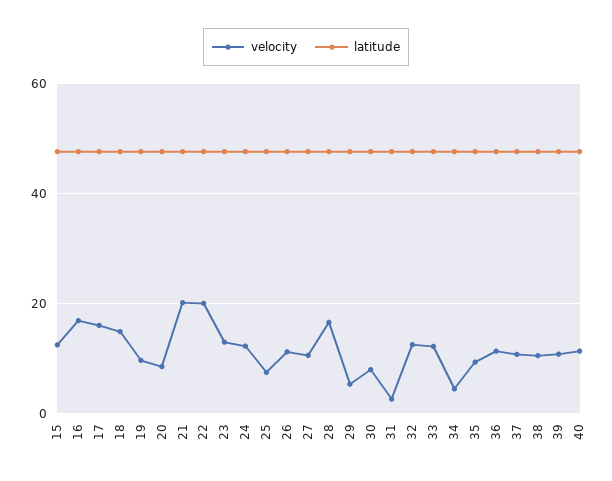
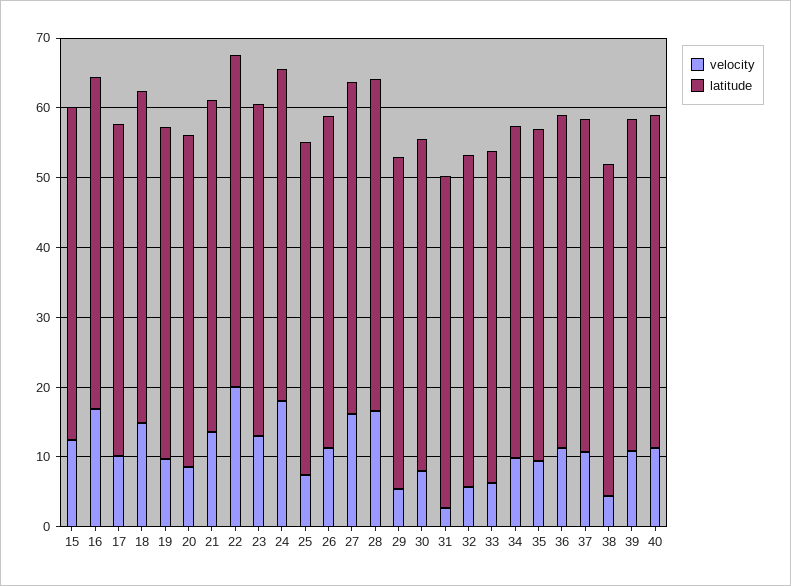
  {
    "velocity": {
      "15": 12,
      "16": 16,
-     "17": 16,
+     "17": 10,
      "18": 14,
      "19": 10,
      "20": 8,
-     "21": 20,
+     "21": 14,
      "22": 20,
      "23": 12,
-     "24": 12,
+     "24": 18,
      "25": 8,
      "26": 12,
-     "27": 10,
+     "27": 16,
      "28": 16,
      "29": 6,
      "30": 8,
      "31": 2,
-     "32": 12,
+     "32": 6,
-     "33": 12,
+     "33": 6,
-     "34": 4,
+     "34": 10,
      "35": 10,
      "36": 12,
      "37": 10,
-     "38": 10,
+     "38": 4,
      "39": 10,
      "40": 12
    },
    "latitude": {
      "15": 48,
      "16": 48,
      "17": 48,
      "18": 48,
      "19": 48,
      "20": 48,
      "21": 48,
      "22": 48,
      "23": 48,
      "24": 48,
      "25": 48,
      "26": 48,
      "27": 48,
      "28": 48,
      "29": 48,
      "30": 48,
      "31": 48,
      "32": 48,
      "33": 48,
      "34": 48,
      "35": 48,
      "36": 48,
      "37": 48,
      "38": 48,
      "39": 48,
      "40": 48
    }
  }

